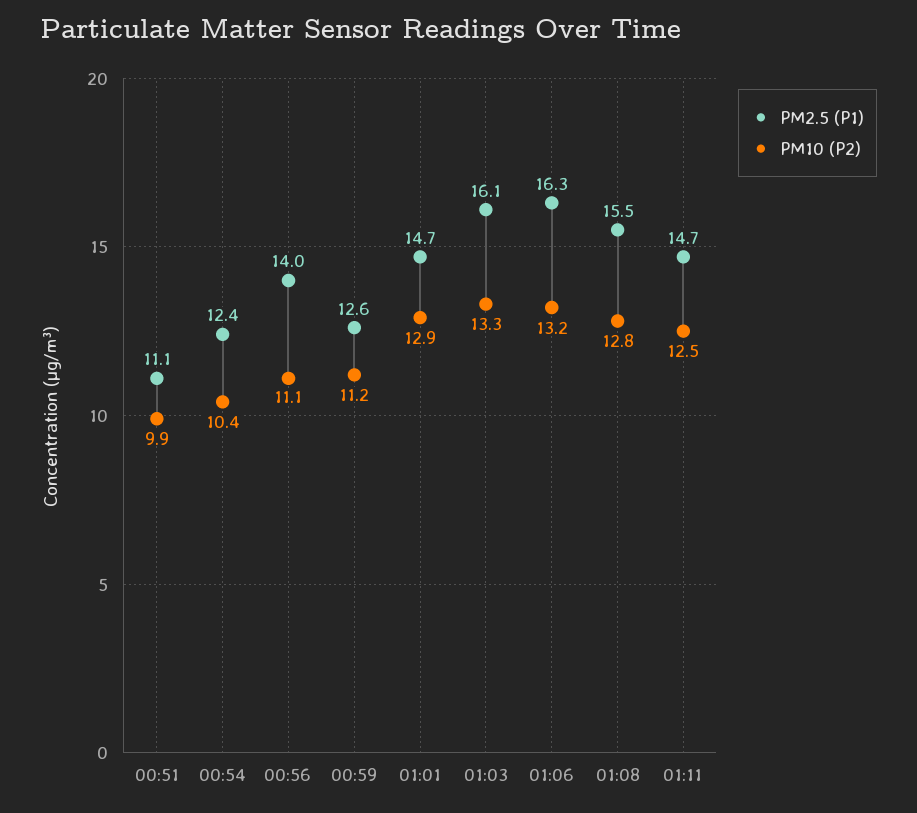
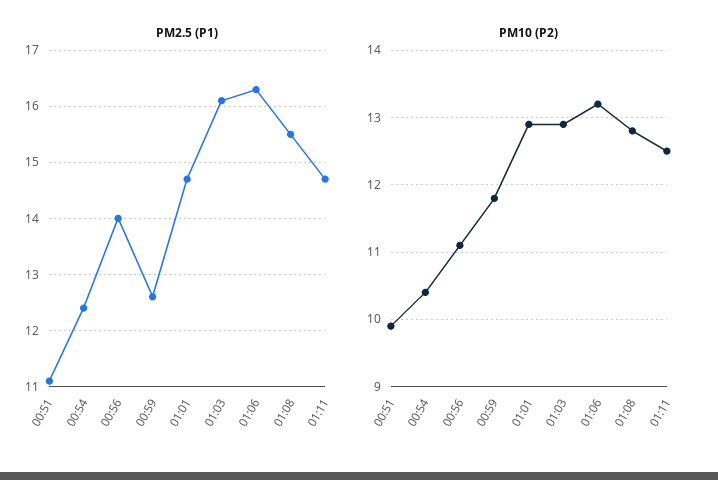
  {
    "PM2.5 (P1)": {
      "00:51": 11.1,
      "00:54": 12.4,
      "00:56": 14,
      "00:59": 12.6,
      "01:01": 14.7,
      "01:03": 16.1,
      "01:06": 16.3,
      "01:08": 15.5,
      "01:11": 14.7
    },
    "PM10 (P2)": {
      "00:51": 9.9,
      "00:54": 10.4,
      "00:56": 11.1,
-     "00:59": 11.2,
+     "00:59": 11.8,
      "01:01": 12.9,
-     "01:03": 13.3,
+     "01:03": 12.9,
      "01:06": 13.2,
      "01:08": 12.8,
      "01:11": 12.5
    }
  }

